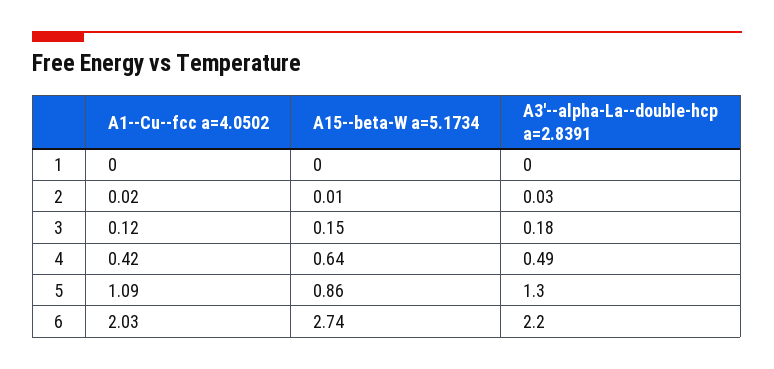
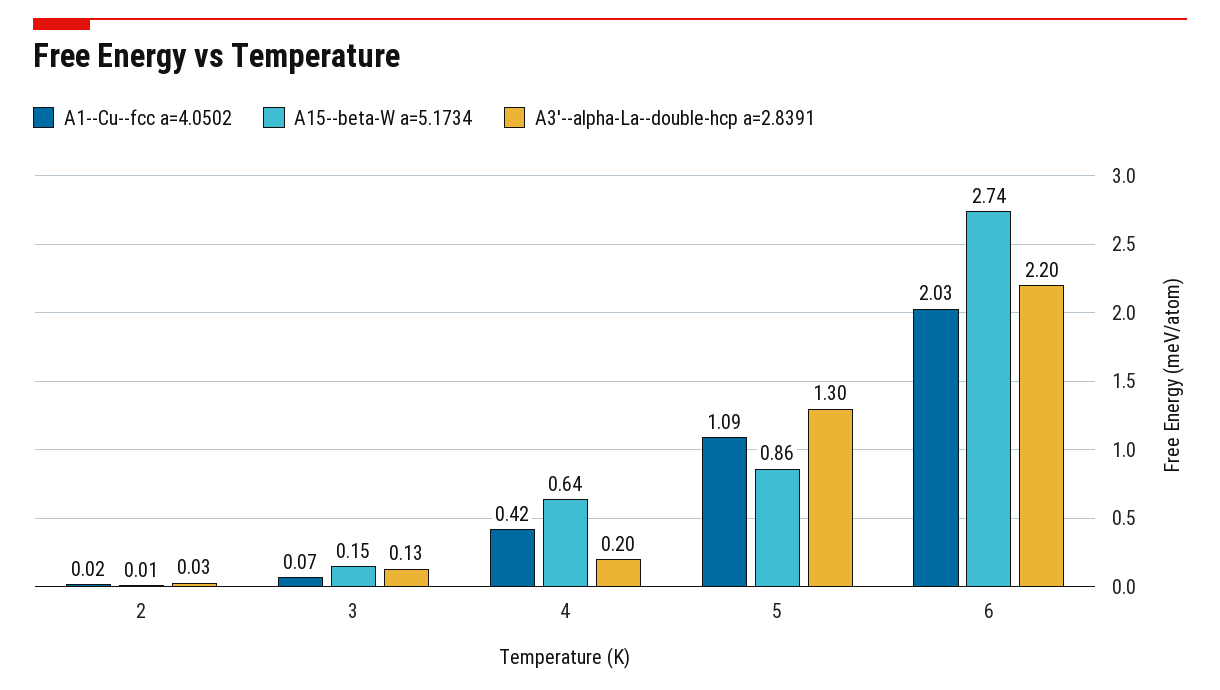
  {
    "A1--Cu--fcc a=4.0502": {
-     "1": 0,
      "2": 0.02,
-     "3": 0.12,
+     "3": 0.07,
      "4": 0.42,
      "5": 1.09,
      "6": 2.03
    },
    "A15--beta-W a=5.1734": {
-     "1": 0,
      "2": 0.01,
      "3": 0.15,
      "4": 0.64,
      "5": 0.86,
      "6": 2.74
    },
    "A3'--alpha-La--double-hcp a=2.8391": {
-     "1": 0,
      "2": 0.03,
-     "3": 0.18,
+     "3": 0.13,
-     "4": 0.49,
+     "4": 0.2,
      "5": 1.3,
      "6": 2.2
    }
  }

